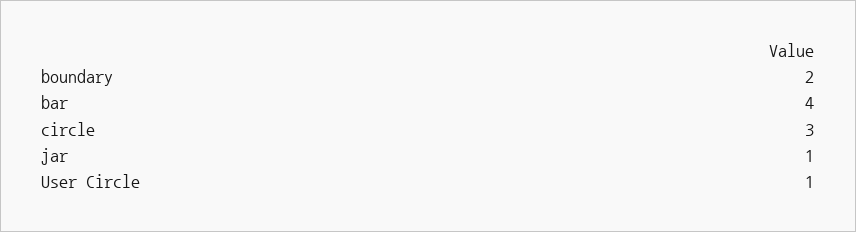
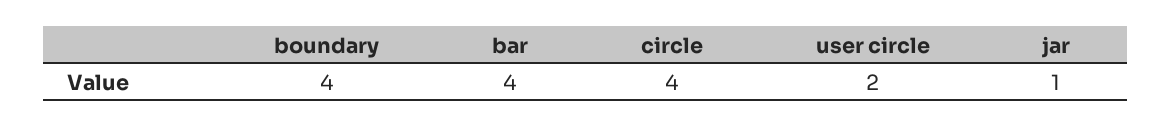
  {
-   "boundary": 2,
+   "boundary": 4,
    "bar": 4,
-   "circle": 3,
+   "circle": 4,
    "jar": 1,
-   "User Circle": 1
+   "User Circle": 2
  }

